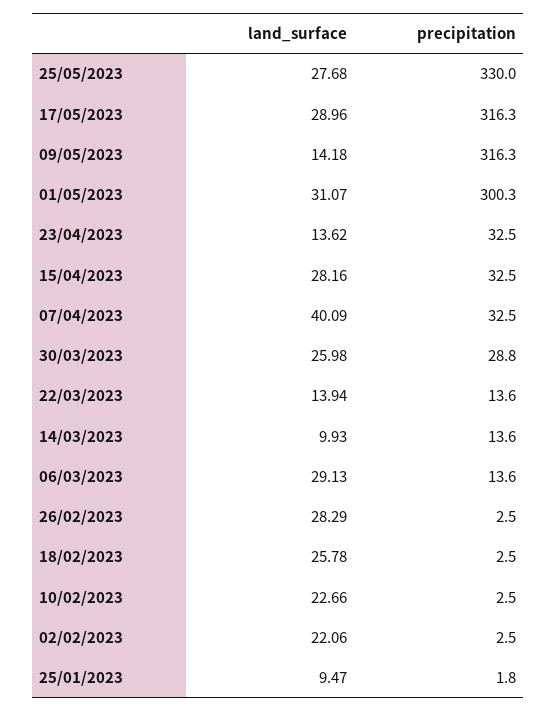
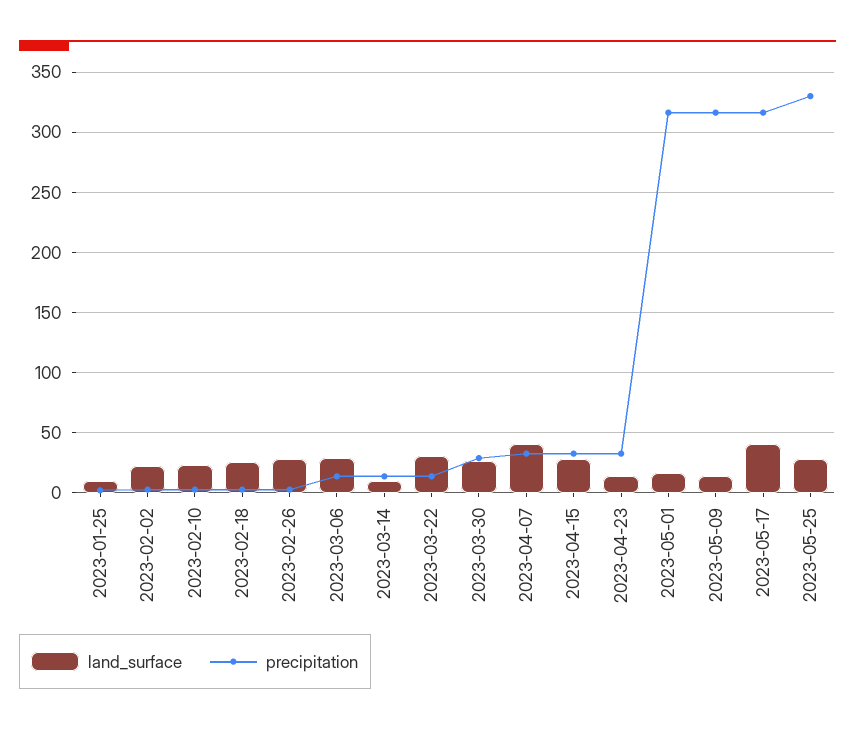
  {
    "land_surface": {
      "25/05/2023": 27.68,
-     "17/05/2023": 28.96,
+     "17/05/2023": 40,
      "09/05/2023": 14.18,
-     "01/05/2023": 31.07,
+     "01/05/2023": 15,
      "23/04/2023": 13.62,
      "15/04/2023": 28.16,
      "07/04/2023": 40.09,
      "30/03/2023": 25.98,
-     "22/03/2023": 13.94,
+     "22/03/2023": 30,
      "14/03/2023": 9.93,
      "06/03/2023": 29.13,
      "26/02/2023": 28.29,
      "18/02/2023": 25.78,
      "10/02/2023": 22.66,
      "02/02/2023": 22.06,
      "25/01/2023": 9.47
    },
    "precipitation": {
      "25/05/2023": 330,
      "17/05/2023": 316.3,
      "09/05/2023": 316.3,
-     "01/05/2023": 300.3,
+     "01/05/2023": 315,
      "23/04/2023": 32.5,
      "15/04/2023": 32.5,
      "07/04/2023": 32.5,
      "30/03/2023": 28.8,
      "22/03/2023": 13.6,
      "14/03/2023": 13.6,
      "06/03/2023": 13.6,
      "26/02/2023": 2.5,
      "18/02/2023": 2.5,
      "10/02/2023": 2.5,
      "02/02/2023": 2.5,
      "25/01/2023": 1.8
    }
  }

